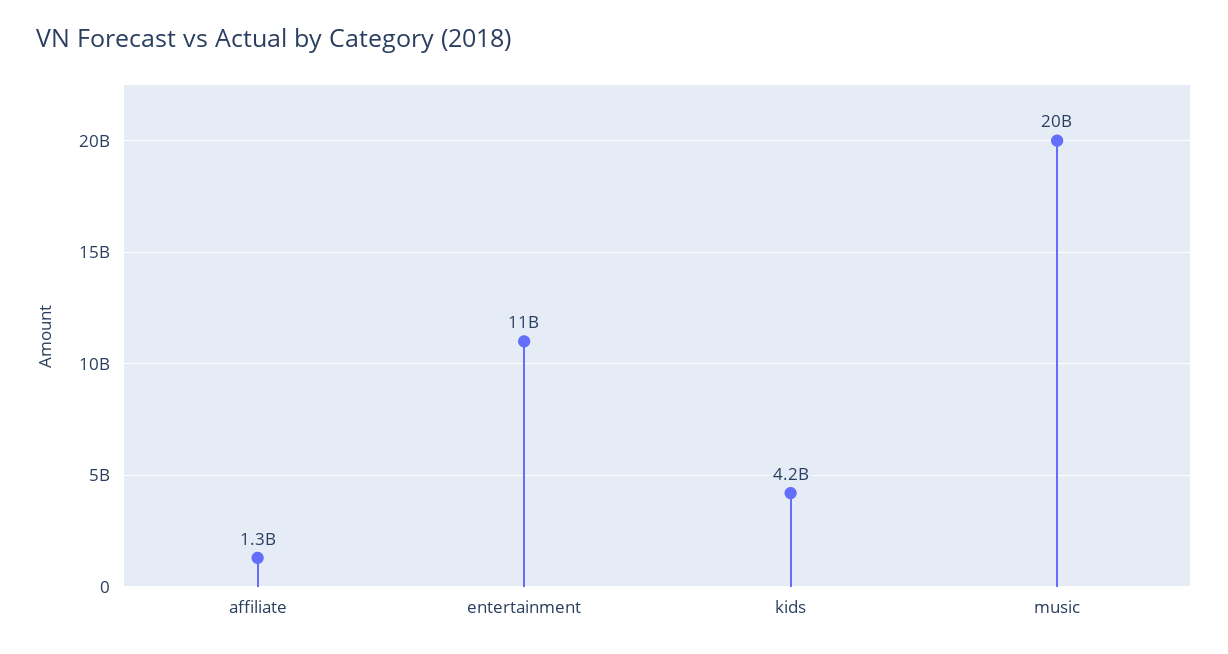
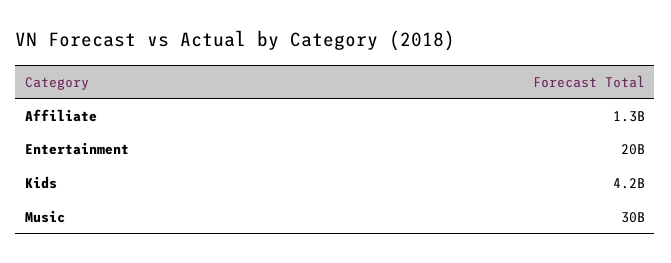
  {
    "affiliate": 1300000000,
-   "entertainment": 11000000000,
+   "entertainment": 20000000000,
    "kids": 4200000000,
-   "music": 20000000000
+   "music": 30000000000
  }

